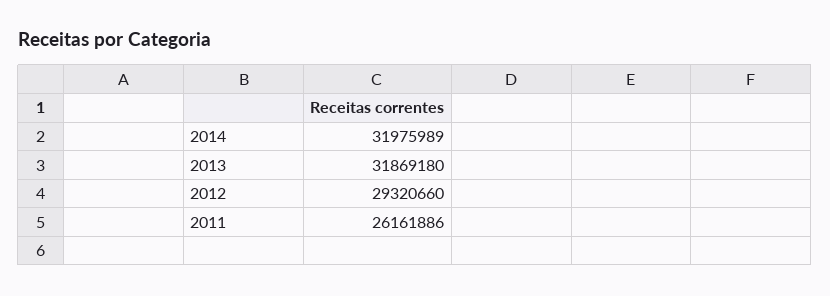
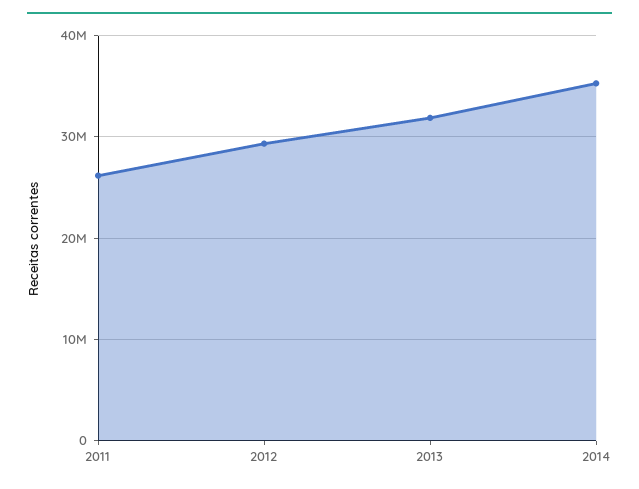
  {
-   "2014": 31975989,
+   "2014": 35000000,
    "2013": 31869180,
    "2012": 29320660,
    "2011": 26161886
  }

